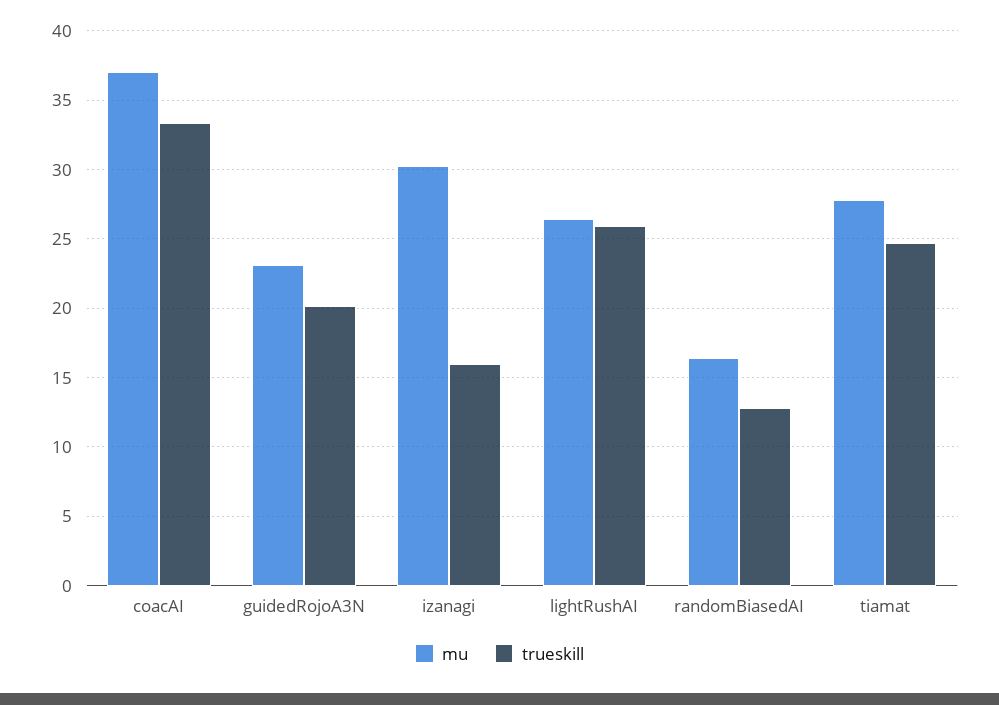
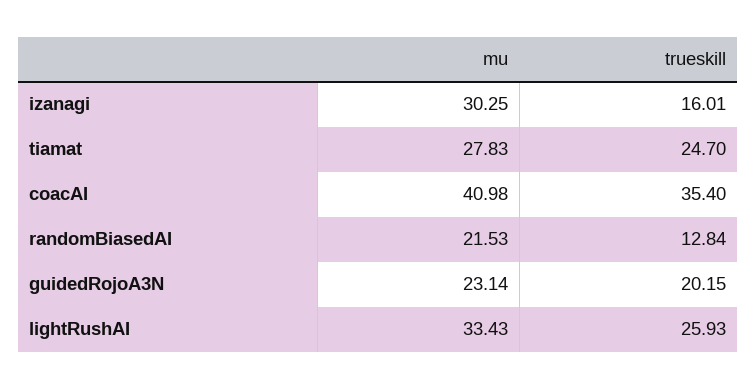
  {
    "mu": {
-     "coacAI": 37,
+     "coacAI": 40.98,
      "guidedRojoA3N": 23.14,
      "izanagi": 30.25,
-     "lightRushAI": 26.5,
+     "lightRushAI": 33.43,
-     "randomBiasedAI": 16.5,
+     "randomBiasedAI": 21.53,
      "tiamat": 27.83
    },
    "trueskill": {
-     "coacAI": 33.5,
+     "coacAI": 35.4,
      "guidedRojoA3N": 20.15,
      "izanagi": 16.01,
      "lightRushAI": 25.93,
      "randomBiasedAI": 12.84,
      "tiamat": 24.7
    }
  }

